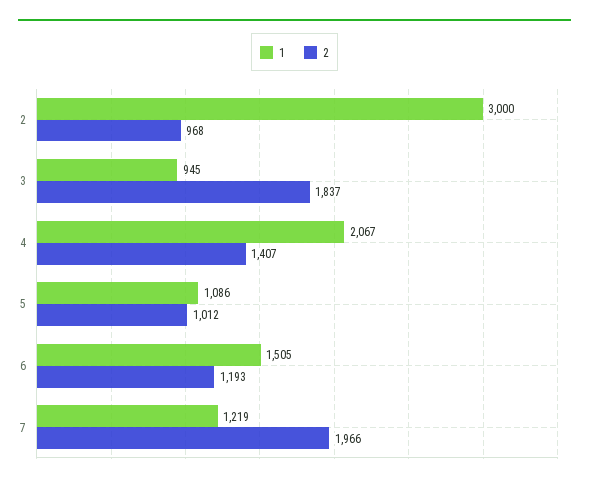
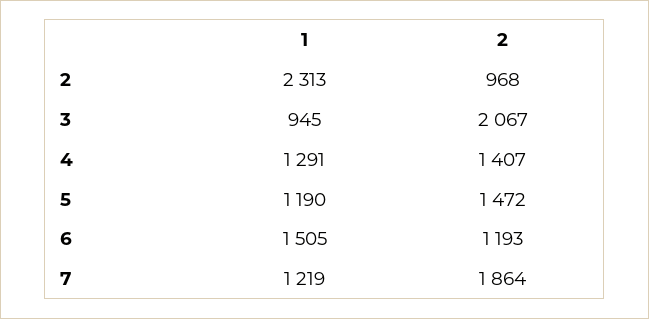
  {
    "1": {
-     "2": 3000,
+     "2": 2313,
      "3": 945,
-     "4": 2067,
+     "4": 1291,
-     "5": 1086,
+     "5": 1190,
      "6": 1505,
      "7": 1219
    },
    "2": {
      "2": 968,
-     "3": 1837,
+     "3": 2067,
      "4": 1407,
-     "5": 1012,
+     "5": 1472,
      "6": 1193,
-     "7": 1966
+     "7": 1864
    }
  }

